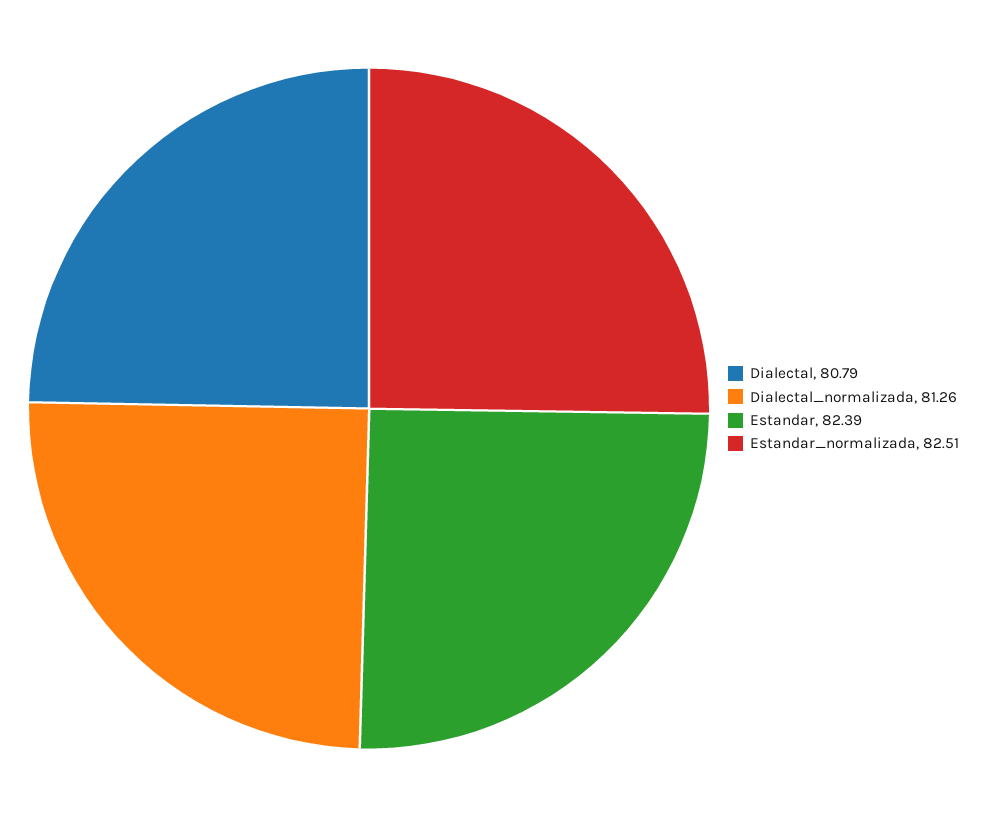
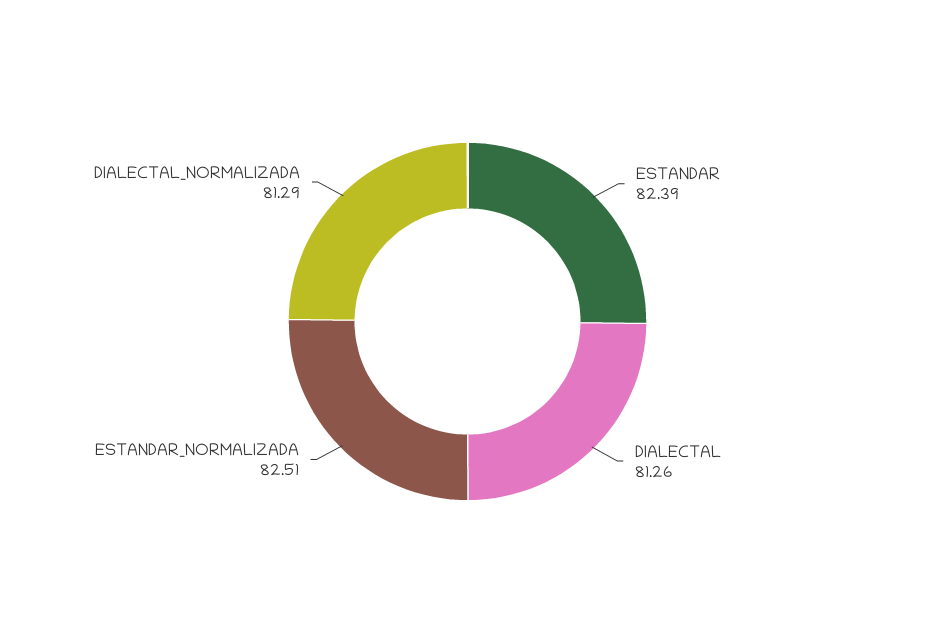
  {
-   "Dialectal": 80.79,
+   "Dialectal": 81.26,
-   "Dialectal_normalizada": 81.26,
+   "Dialectal_normalizada": 81.29,
    "Estandar": 82.39,
    "Estandar_normalizada": 82.51
  }

